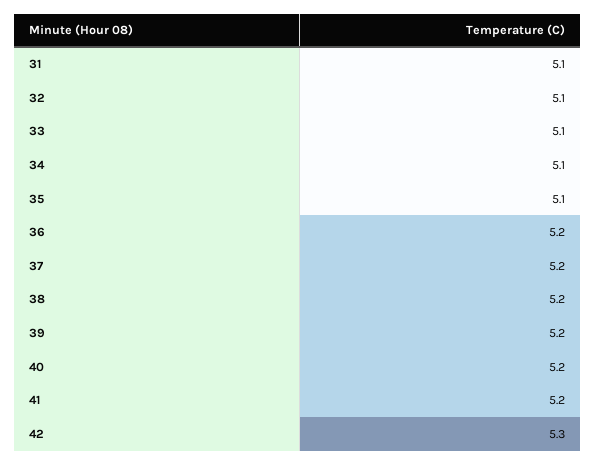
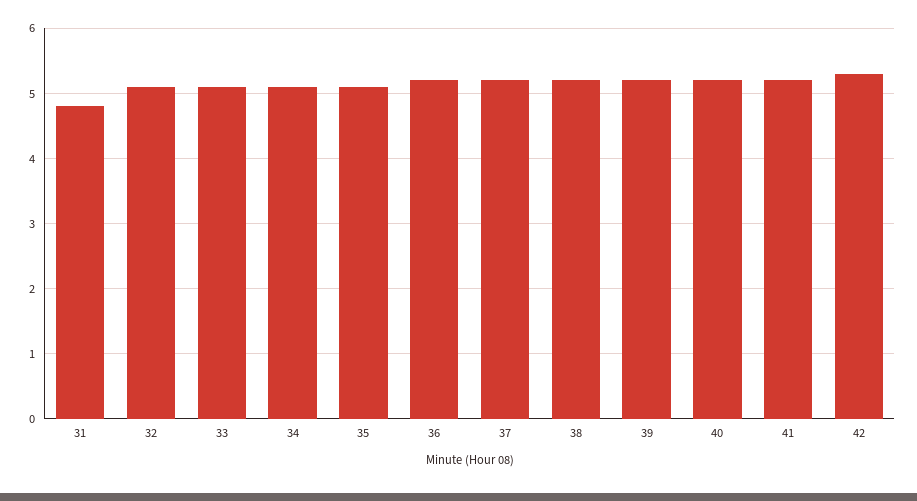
  {
-   "31": 5.1,
+   "31": 4.8,
    "32": 5.1,
    "33": 5.1,
    "34": 5.1,
    "35": 5.1,
    "36": 5.2,
    "37": 5.2,
    "38": 5.2,
    "39": 5.2,
    "40": 5.2,
    "41": 5.2,
    "42": 5.3
  }

